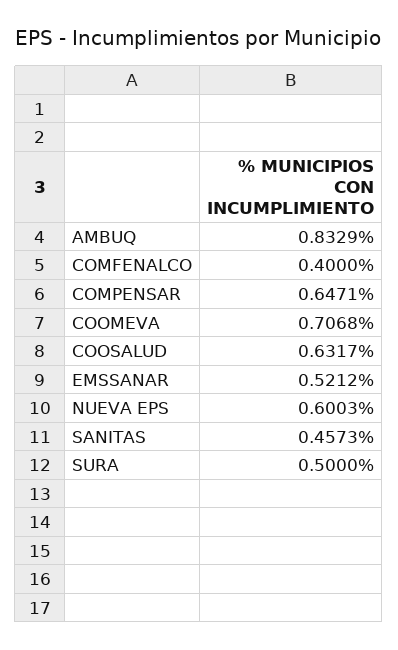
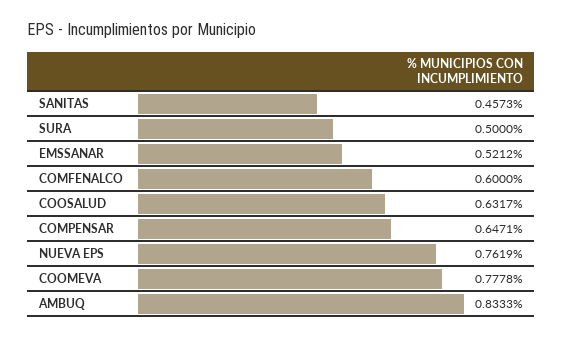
  {
-   "AMBUQ": 0.8329,
+   "AMBUQ": 0.8333,
-   "COMFENALCO": 0.4,
+   "COMFENALCO": 0.6,
    "COMPENSAR": 0.6471,
-   "COOMEVA": 0.7068,
+   "COOMEVA": 0.7778,
    "COOSALUD": 0.6317,
    "EMSSANAR": 0.5212,
-   "NUEVA EPS": 0.6003,
+   "NUEVA EPS": 0.7619,
    "SANITAS": 0.4573,
    "SURA": 0.5
  }

